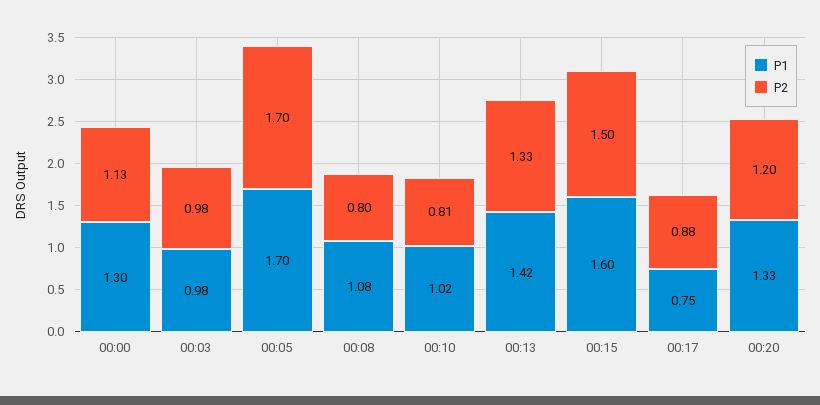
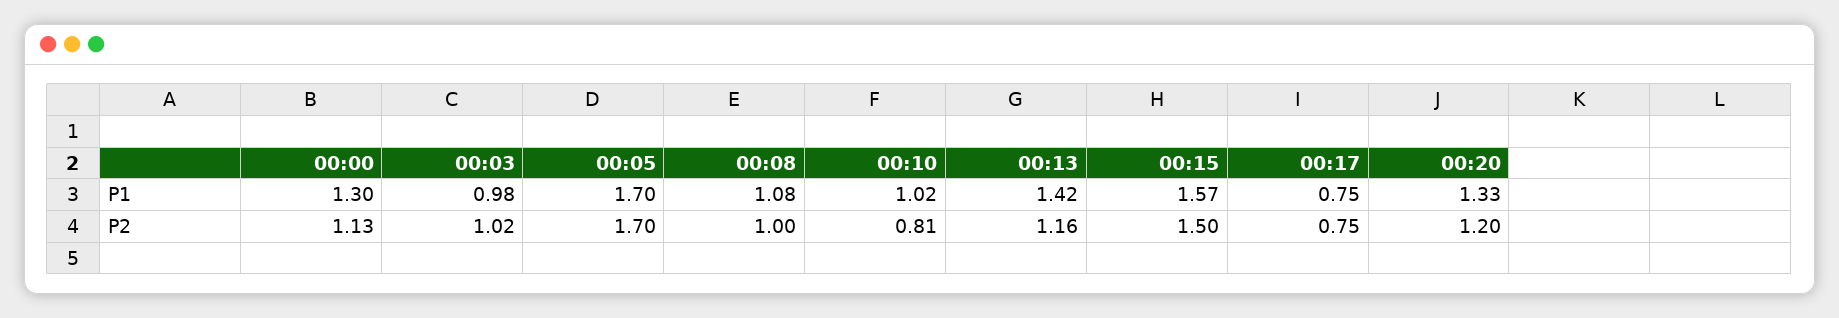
  {
    "P1": {
      "00:00": 1.3,
      "00:03": 0.98,
      "00:05": 1.7,
      "00:08": 1.08,
      "00:10": 1.02,
      "00:13": 1.42,
-     "00:15": 1.6,
+     "00:15": 1.57,
      "00:17": 0.75,
      "00:20": 1.33
    },
    "P2": {
      "00:00": 1.13,
-     "00:03": 0.98,
+     "00:03": 1.02,
      "00:05": 1.7,
-     "00:08": 0.8,
+     "00:08": 1,
      "00:10": 0.81,
-     "00:13": 1.33,
+     "00:13": 1.16,
      "00:15": 1.5,
-     "00:17": 0.88,
+     "00:17": 0.75,
      "00:20": 1.2
    }
  }

